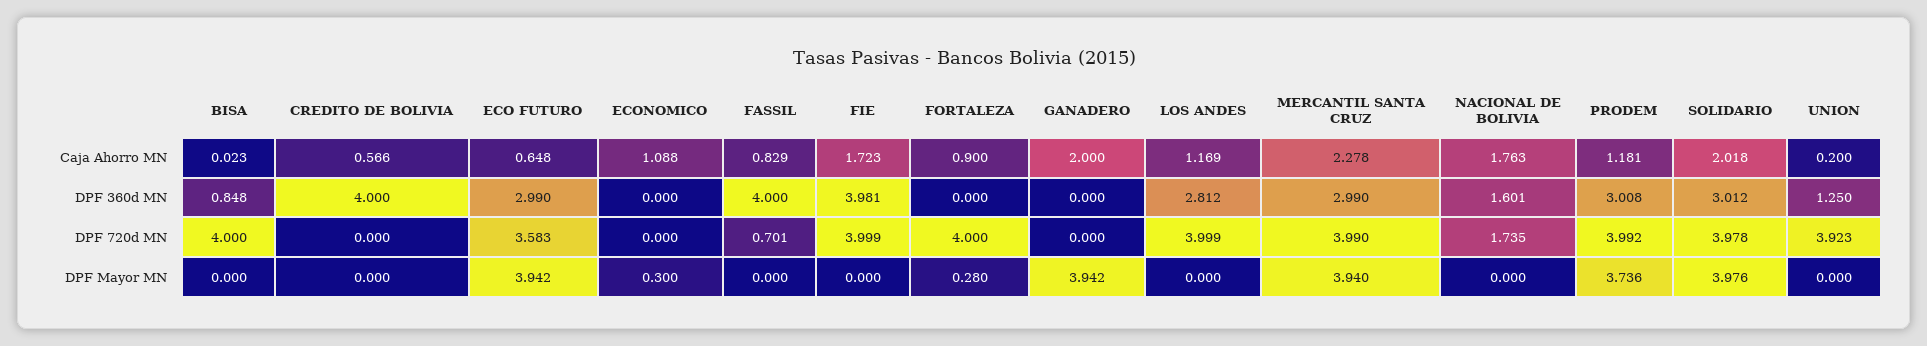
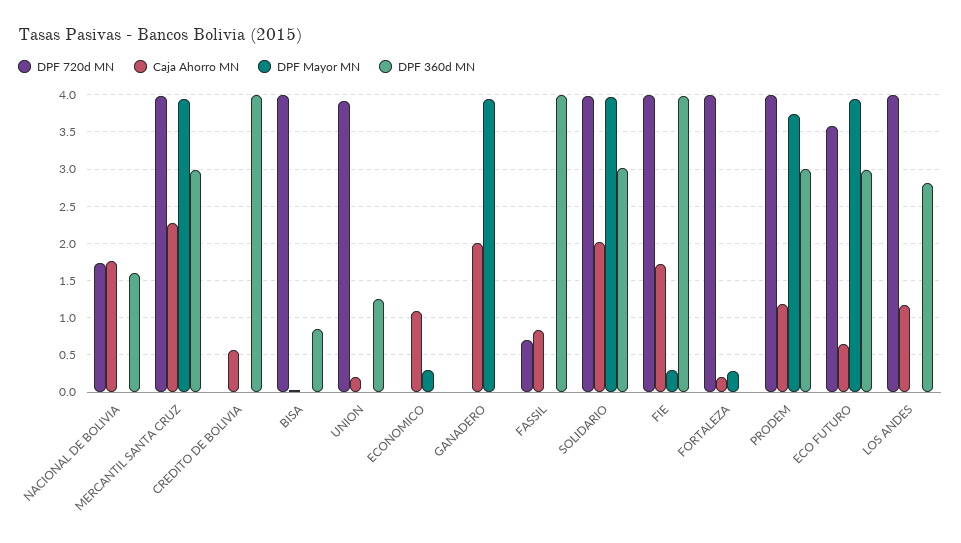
  {
    "Caja Ahorro MN": {
      "BISA": 0.023,
      "CREDITO DE BOLIVIA": 0.566,
      "ECO FUTURO": 0.648,
      "ECONOMICO": 1.088,
      "FASSIL": 0.829,
      "FIE": 1.723,
-     "FORTALEZA": 0.9,
+     "FORTALEZA": 0.2,
      "GANADERO": 2,
      "LOS ANDES": 1.169,
      "MERCANTIL SANTA CRUZ": 2.278,
      "NACIONAL DE BOLIVIA": 1.763,
      "PRODEM": 1.181,
      "SOLIDARIO": 2.018,
      "UNION": 0.2
    },
    "DPF 360d MN": {
      "BISA": 0.848,
      "CREDITO DE BOLIVIA": 4,
      "ECO FUTURO": 2.99,
      "ECONOMICO": 0,
      "FASSIL": 4,
      "FIE": 3.981,
      "FORTALEZA": 0,
      "GANADERO": 0,
      "LOS ANDES": 2.812,
      "MERCANTIL SANTA CRUZ": 2.99,
      "NACIONAL DE BOLIVIA": 1.601,
      "PRODEM": 3.008,
      "SOLIDARIO": 3.012,
      "UNION": 1.25
    },
    "DPF 720d MN": {
      "BISA": 4,
      "CREDITO DE BOLIVIA": 0,
      "ECO FUTURO": 3.583,
      "ECONOMICO": 0,
      "FASSIL": 0.701,
      "FIE": 3.999,
      "FORTALEZA": 4,
      "GANADERO": 0,
      "LOS ANDES": 3.999,
      "MERCANTIL SANTA CRUZ": 3.99,
      "NACIONAL DE BOLIVIA": 1.735,
      "PRODEM": 3.992,
      "SOLIDARIO": 3.978,
      "UNION": 3.923
    },
    "DPF Mayor MN": {
      "BISA": 0,
      "CREDITO DE BOLIVIA": 0,
      "ECO FUTURO": 3.942,
      "ECONOMICO": 0.3,
      "FASSIL": 0,
-     "FIE": 0,
+     "FIE": 0.3,
      "FORTALEZA": 0.28,
      "GANADERO": 3.942,
      "LOS ANDES": 0,
      "MERCANTIL SANTA CRUZ": 3.94,
      "NACIONAL DE BOLIVIA": 0,
      "PRODEM": 3.736,
      "SOLIDARIO": 3.976,
      "UNION": 0
    }
  }

